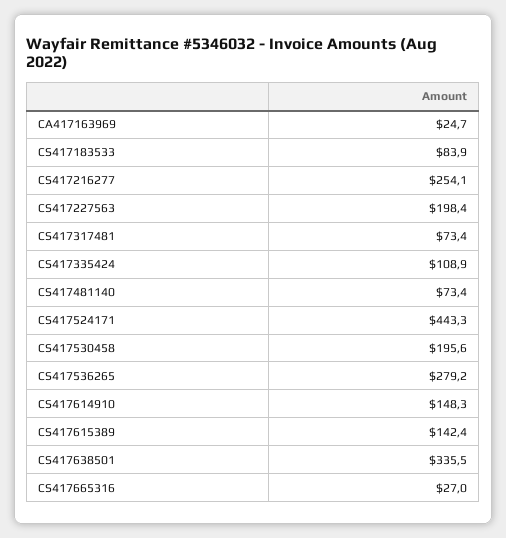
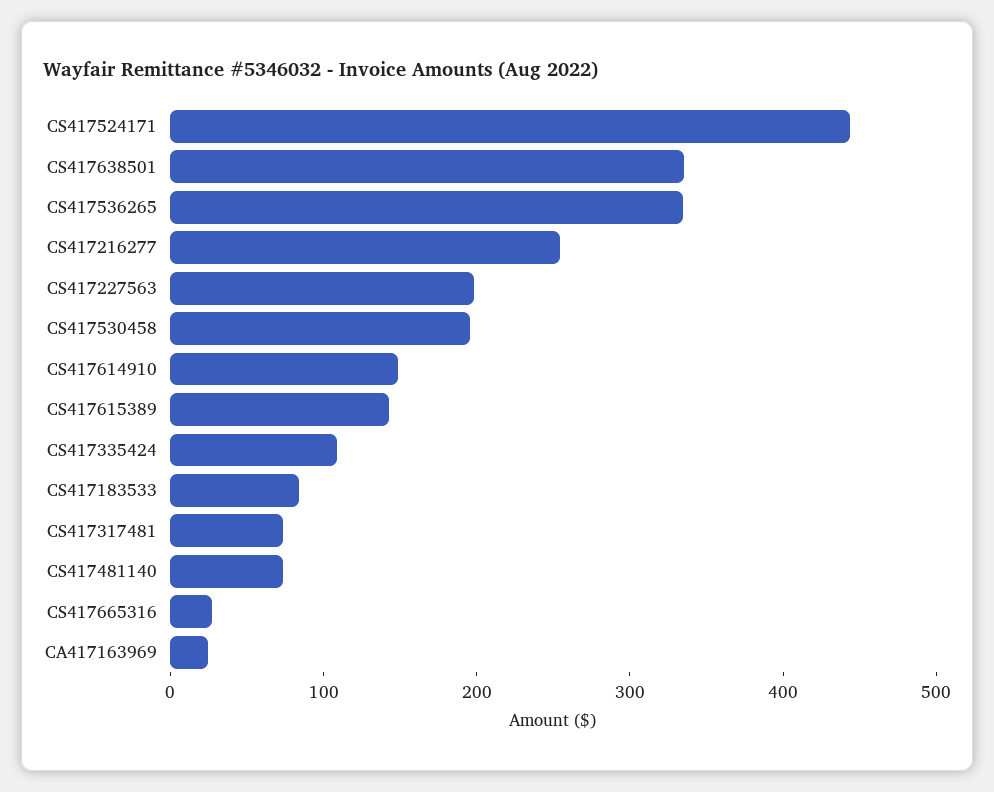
  {
    "CA417163969": 24.7,
    "CS417183533": 83.9,
    "CS417216277": 254.1,
    "CS417227563": 198.4,
    "CS417317481": 73.4,
    "CS417335424": 108.9,
    "CS417481140": 73.4,
    "CS417524171": 443.3,
    "CS417530458": 195.6,
-   "CS417536265": 279.2,
+   "CS417536265": 340,
    "CS417614910": 148.3,
    "CS417615389": 142.4,
    "CS417638501": 335.5,
    "CS417665316": 27
  }

